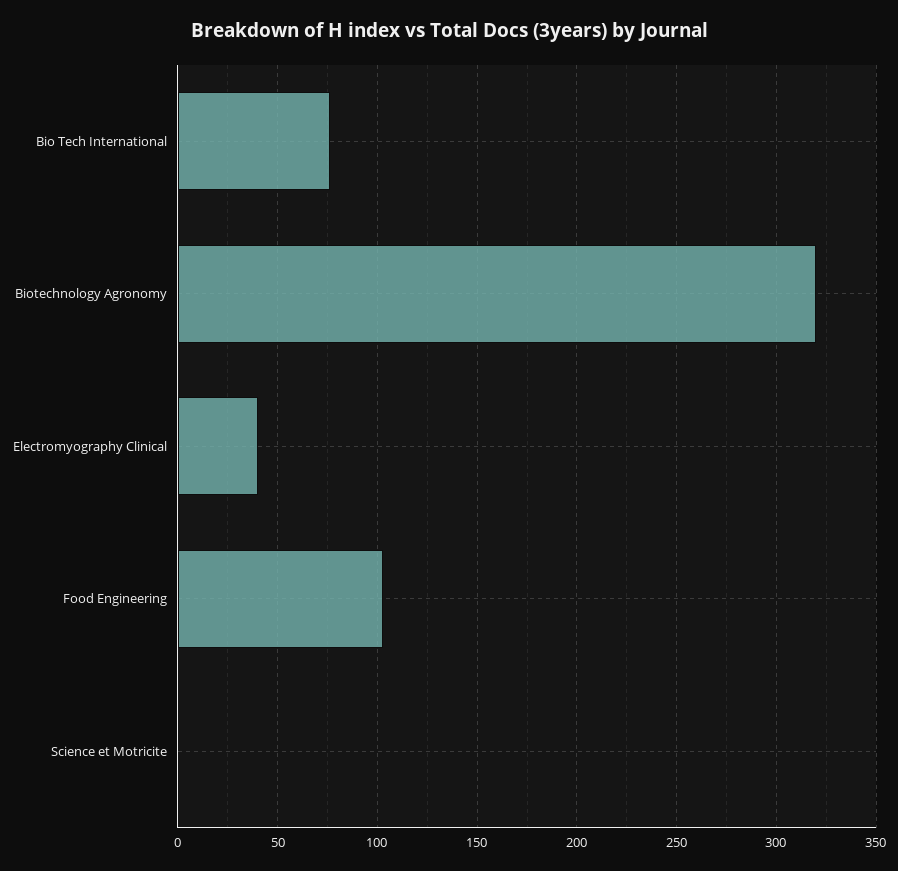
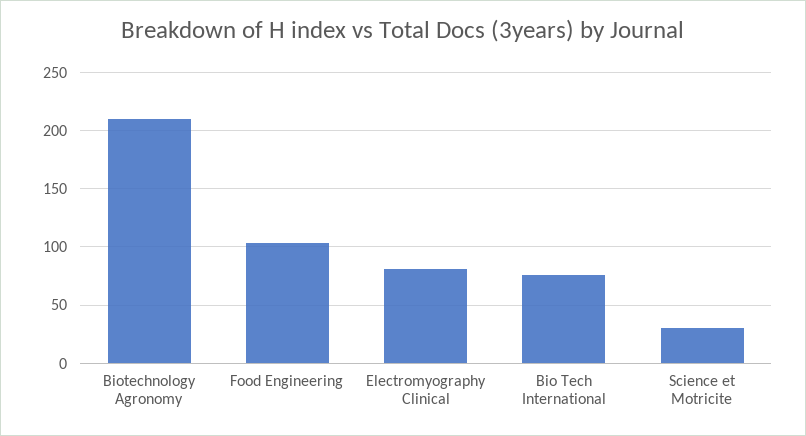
  {
    "Bio Tech International": 75,
-   "Biotechnology Agronomy": 320,
+   "Biotechnology Agronomy": 210,
-   "Electromyography Clinical": 40,
+   "Electromyography Clinical": 80,
    "Food Engineering": 105,
-   "Science et Motricite": 0
+   "Science et Motricite": 30
  }

